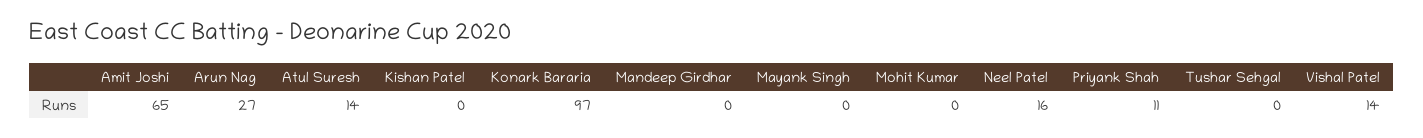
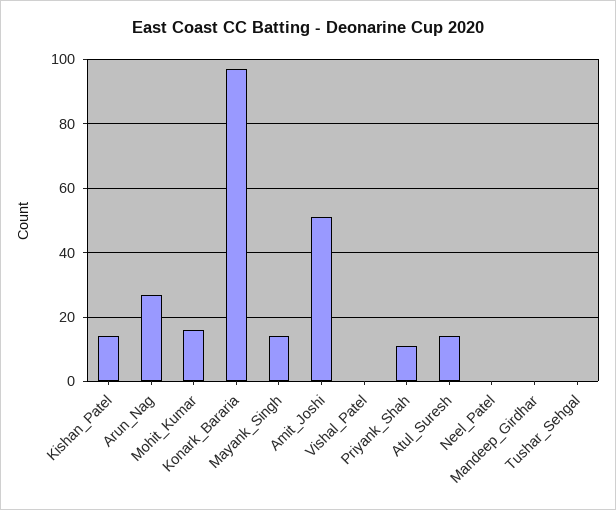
  {
-   "Amit Joshi": 65,
+   "Amit Joshi": 50,
    "Arun Nag": 27,
    "Atul Suresh": 14,
-   "Kishan Patel": 0,
+   "Kishan Patel": 15,
    "Konark Bararia": 97,
    "Mandeep Girdhar": 0,
-   "Mayank Singh": 0,
+   "Mayank Singh": 15,
-   "Mohit Kumar": 0,
+   "Mohit Kumar": 15,
-   "Neel Patel": 16,
+   "Neel Patel": 0,
    "Priyank Shah": 11,
    "Tushar Sehgal": 0,
-   "Vishal Patel": 14
+   "Vishal Patel": 0
  }

